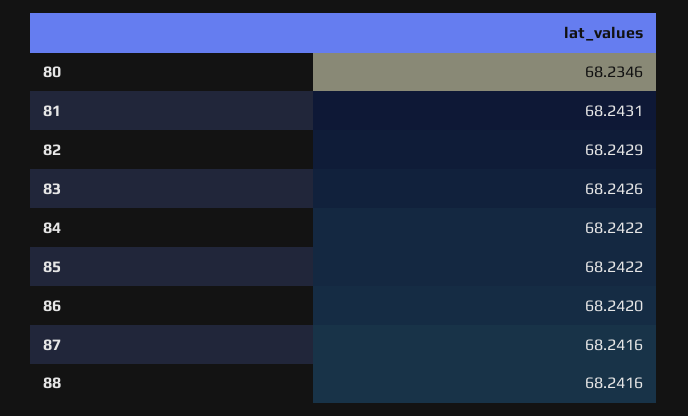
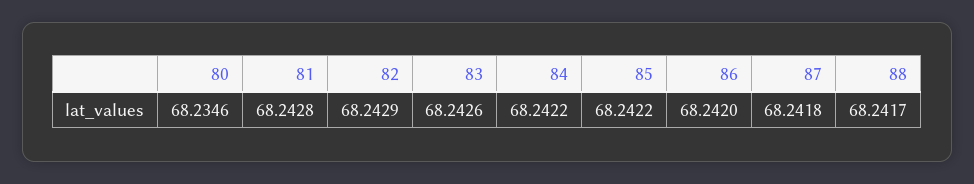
  {
    "80": 68.2346,
-   "81": 68.2431,
+   "81": 68.2428,
    "82": 68.2429,
    "83": 68.2426,
    "84": 68.2422,
    "85": 68.2422,
    "86": 68.242,
-   "87": 68.2416,
+   "87": 68.2418,
-   "88": 68.2416
+   "88": 68.2417
  }

